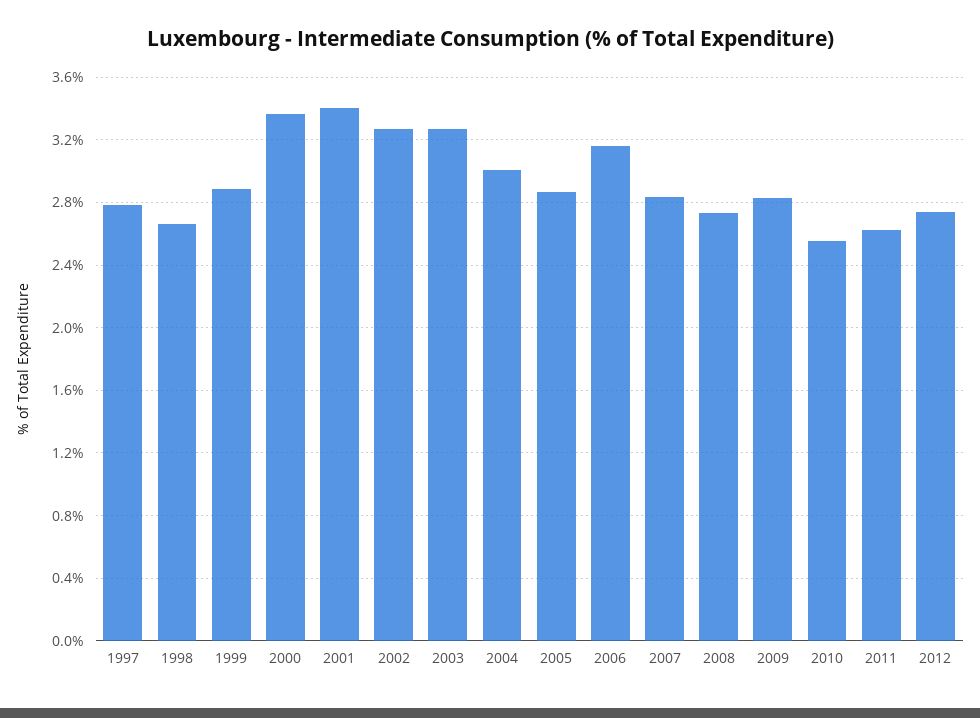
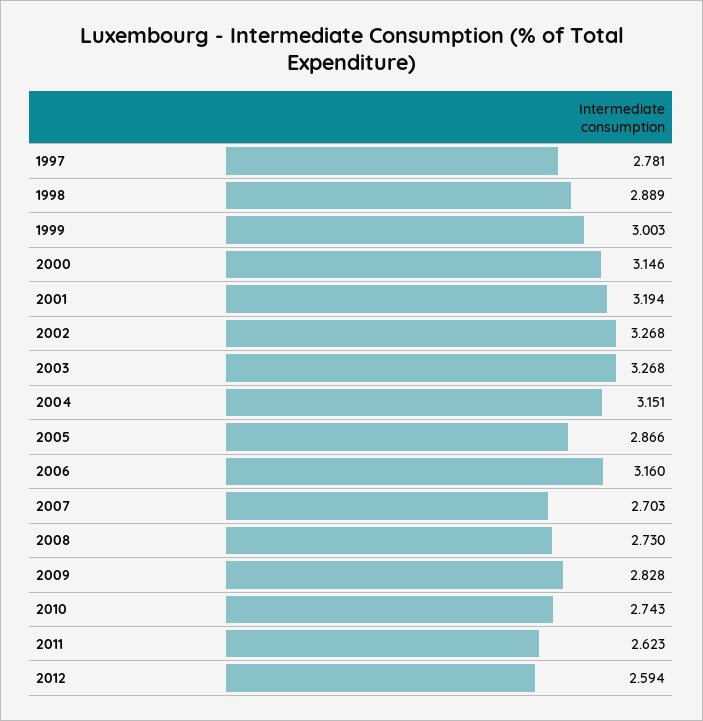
  {
    "1997": 2.781,
-   "1998": 2.65,
+   "1998": 2.889,
-   "1999": 2.9,
+   "1999": 3.003,
-   "2000": 3.35,
+   "2000": 3.146,
-   "2001": 3.4,
+   "2001": 3.194,
    "2002": 3.268,
    "2003": 3.268,
-   "2004": 3,
+   "2004": 3.151,
    "2005": 2.866,
    "2006": 3.16,
-   "2007": 2.85,
+   "2007": 2.703,
    "2008": 2.73,
    "2009": 2.828,
-   "2010": 2.55,
+   "2010": 2.743,
    "2011": 2.623,
-   "2012": 2.75
+   "2012": 2.594
  }

